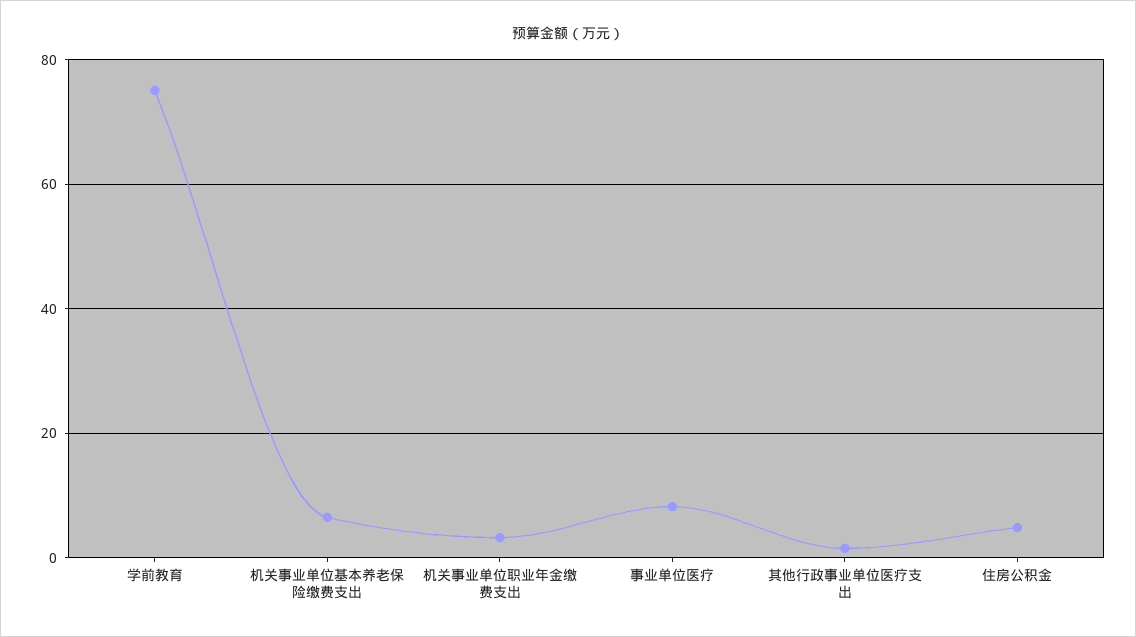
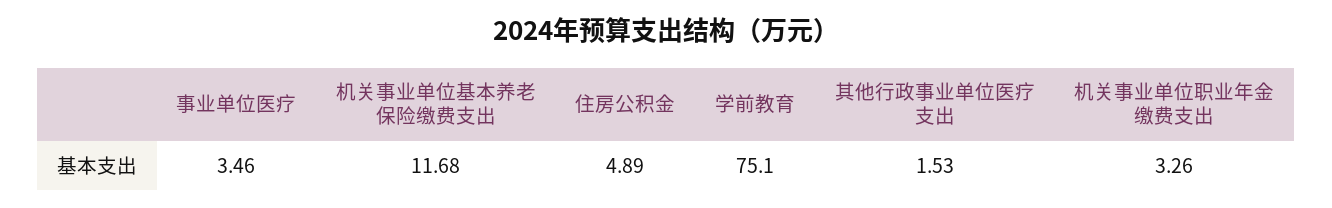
  {
    "学前教育": 75.1,
-   "机关事业单位基本养老保险缴费支出": 6,
+   "机关事业单位基本养老保险缴费支出": 11.68,
    "机关事业单位职业年金缴费支出": 3.26,
-   "事业单位医疗": 8,
+   "事业单位医疗": 3.46,
    "其他行政事业单位医疗支出": 1.53,
    "住房公积金": 4.89
  }

